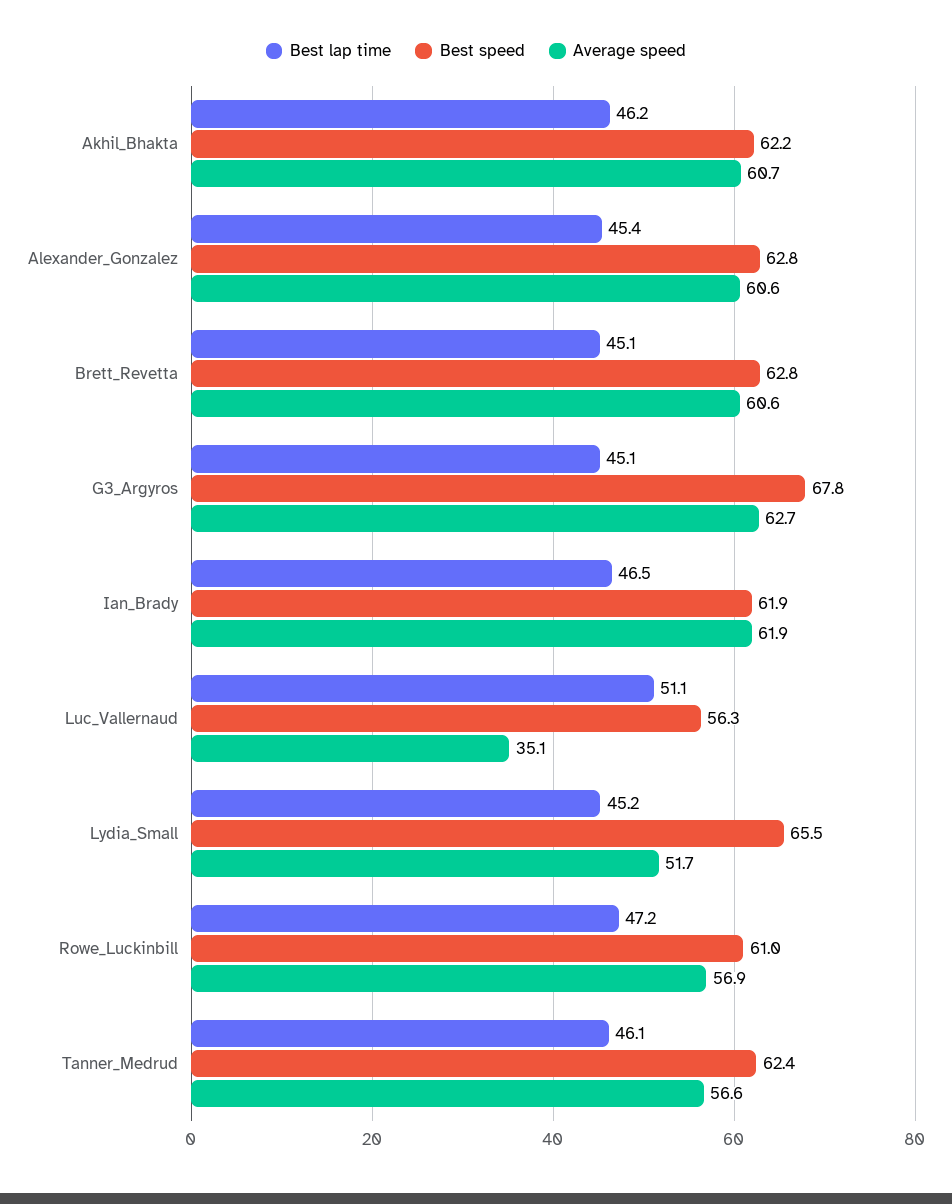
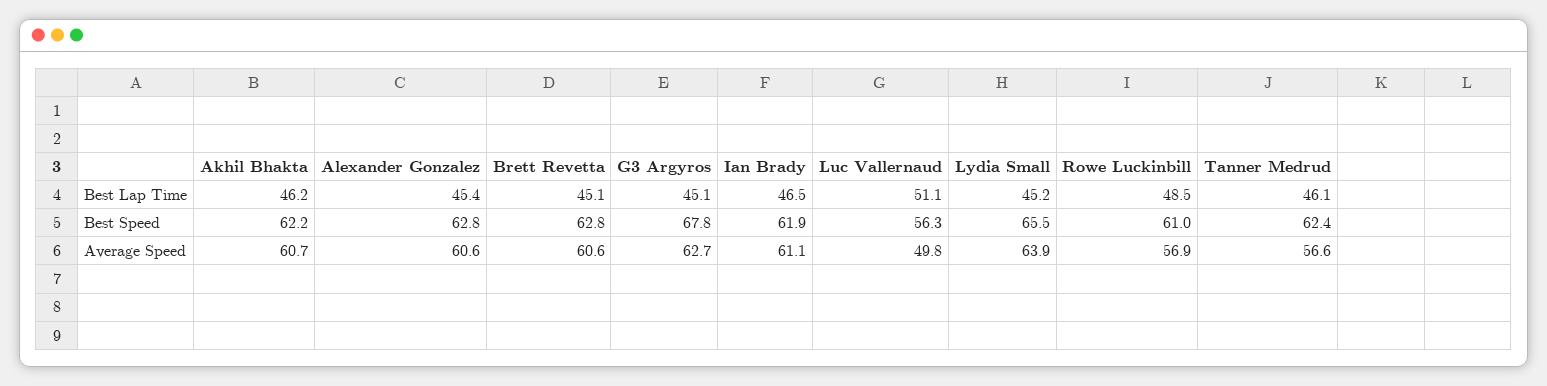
  {
    "Best lap time": {
      "Akhil_Bhakta": 46.2,
      "Alexander_Gonzalez": 45.4,
      "Brett_Revetta": 45.1,
      "G3_Argyros": 45.1,
      "Ian_Brady": 46.5,
      "Luc_Vallernaud": 51.1,
      "Lydia_Small": 45.2,
-     "Rowe_Luckinbill": 47.2,
+     "Rowe_Luckinbill": 48.5,
      "Tanner_Medrud": 46.1
    },
    "Best speed": {
      "Akhil_Bhakta": 62.2,
      "Alexander_Gonzalez": 62.8,
      "Brett_Revetta": 62.8,
      "G3_Argyros": 67.8,
      "Ian_Brady": 61.9,
      "Luc_Vallernaud": 56.3,
      "Lydia_Small": 65.5,
      "Rowe_Luckinbill": 61,
      "Tanner_Medrud": 62.4
    },
    "Average speed": {
      "Akhil_Bhakta": 60.7,
      "Alexander_Gonzalez": 60.6,
      "Brett_Revetta": 60.6,
      "G3_Argyros": 62.7,
-     "Ian_Brady": 61.9,
+     "Ian_Brady": 61.1,
-     "Luc_Vallernaud": 35.1,
+     "Luc_Vallernaud": 49.8,
-     "Lydia_Small": 51.7,
+     "Lydia_Small": 63.9,
      "Rowe_Luckinbill": 56.9,
      "Tanner_Medrud": 56.6
    }
  }

